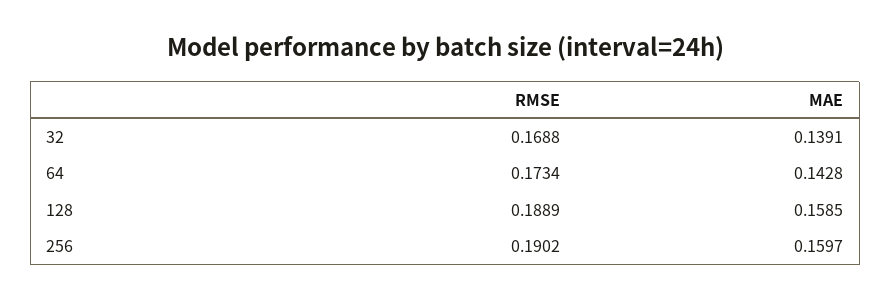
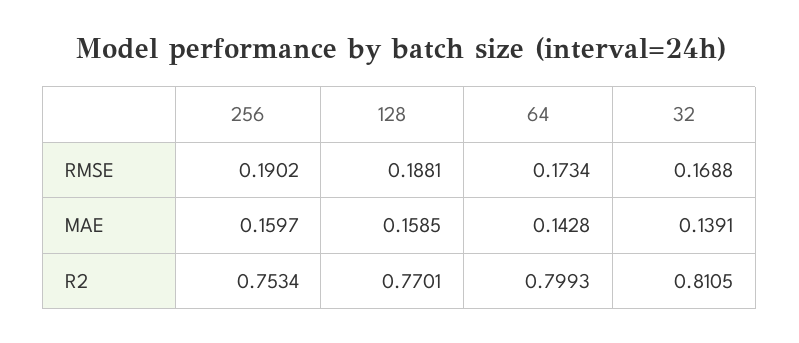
  {
    "RMSE": {
      "32": 0.1688,
      "64": 0.1734,
-     "128": 0.1889,
+     "128": 0.1881,
      "256": 0.1902
    },
    "MAE": {
      "32": 0.1391,
      "64": 0.1428,
      "128": 0.1585,
      "256": 0.1597
-   }
+   },
+   "R2": {
+     "256": 0.7534,
+     "128": 0.7701,
+     "64": 0.7993,
+     "32": 0.8105
+   }
  }

